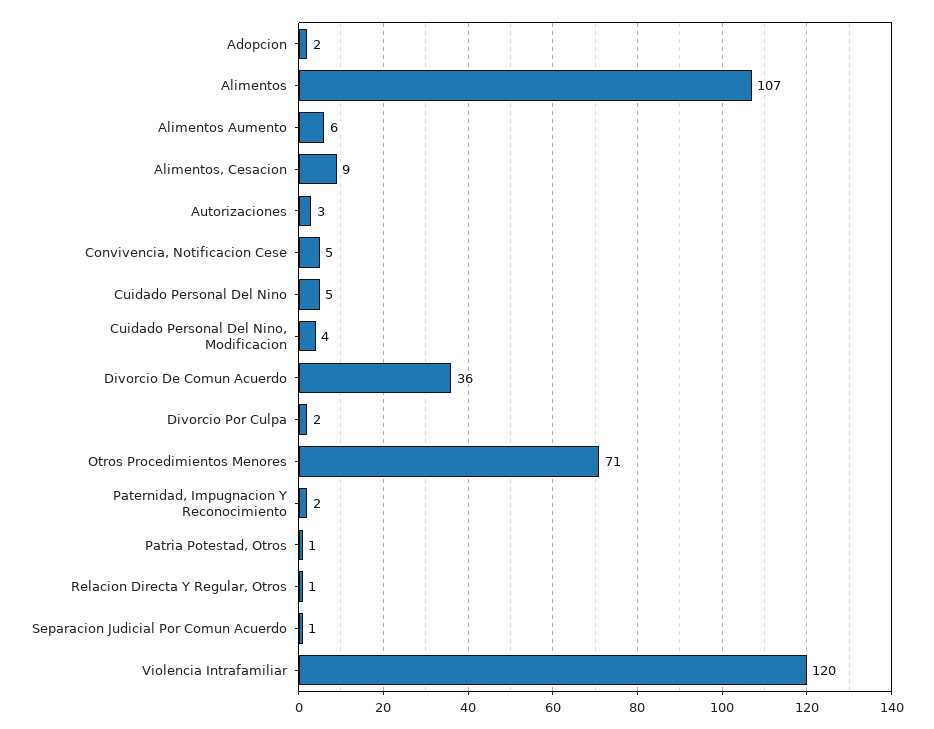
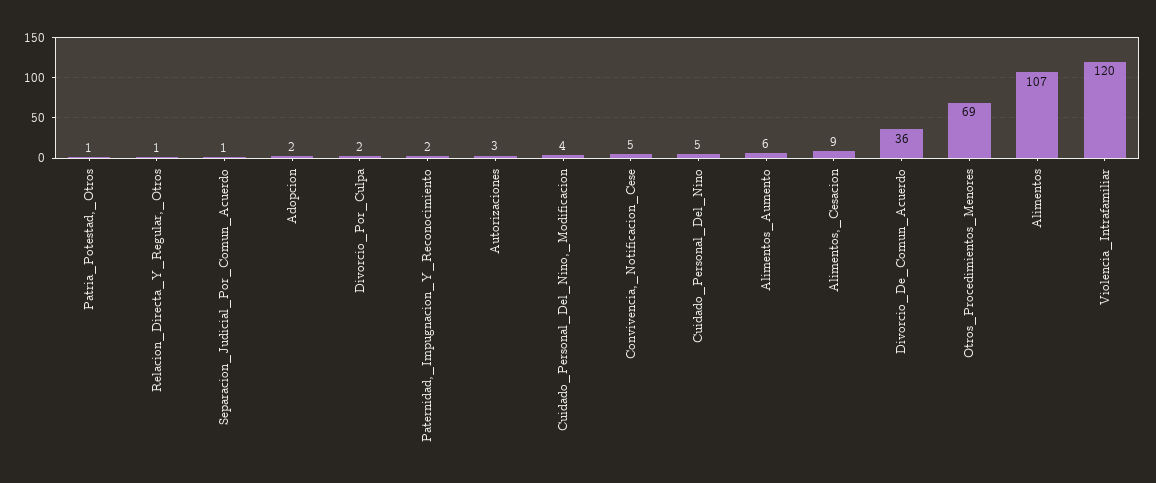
  {
    "Adopcion": 2,
    "Alimentos": 107,
    "Alimentos Aumento": 6,
    "Alimentos, Cesacion": 9,
    "Autorizaciones": 3,
    "Convivencia, Notificacion Cese": 5,
    "Cuidado Personal Del Nino": 5,
    "Cuidado Personal Del Nino, Modificacion": 4,
    "Divorcio De Comun Acuerdo": 36,
    "Divorcio Por Culpa": 2,
-   "Otros Procedimientos Menores": 71,
+   "Otros Procedimientos Menores": 69,
    "Paternidad, Impugnacion Y Reconocimiento": 2,
    "Patria Potestad, Otros": 1,
    "Relacion Directa Y Regular, Otros": 1,
    "Separacion Judicial Por Comun Acuerdo": 1,
    "Violencia Intrafamiliar": 120
  }

